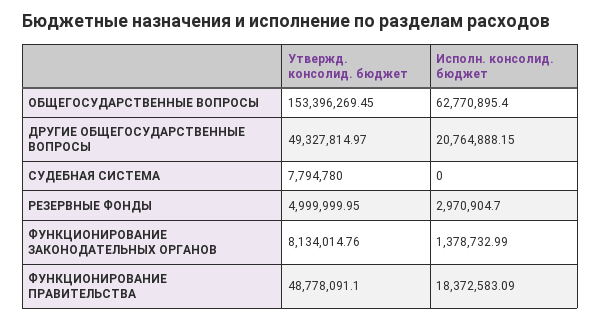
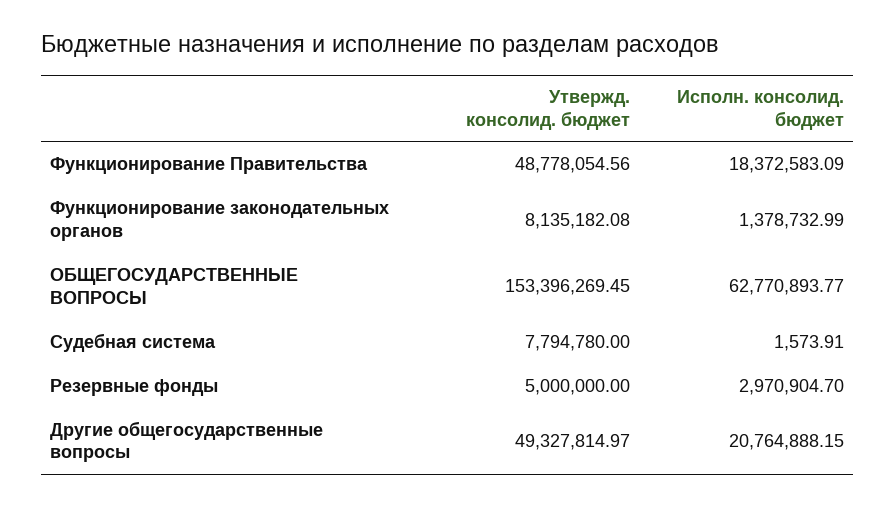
  {
    "Утвержд. консолид. бюджет": {
      "ОБЩЕГОСУДАРСТВЕННЫЕ ВОПРОСЫ": 153396269.45,
      "ДРУГИЕ ОБЩЕГОСУДАРСТВЕННЫЕ ВОПРОСЫ": 49327814.97,
      "СУДЕБНАЯ СИСТЕМА": 7794780,
-     "РЕЗЕРВНЫЕ ФОНДЫ": 4999999.95,
+     "РЕЗЕРВНЫЕ ФОНДЫ": 5000000,
-     "ФУНКЦИОНИРОВАНИЕ ЗАКОНОДАТЕЛЬНЫХ ОРГАНОВ": 8134014.76,
+     "ФУНКЦИОНИРОВАНИЕ ЗАКОНОДАТЕЛЬНЫХ ОРГАНОВ": 8135182.08,
-     "ФУНКЦИОНИРОВАНИЕ ПРАВИТЕЛЬСТВА": 48778091.1
+     "ФУНКЦИОНИРОВАНИЕ ПРАВИТЕЛЬСТВА": 48778054.56
    },
    "Исполн. консолид. бюджет": {
-     "ОБЩЕГОСУДАРСТВЕННЫЕ ВОПРОСЫ": 62770895.4,
+     "ОБЩЕГОСУДАРСТВЕННЫЕ ВОПРОСЫ": 62770893.77,
      "ДРУГИЕ ОБЩЕГОСУДАРСТВЕННЫЕ ВОПРОСЫ": 20764888.15,
-     "СУДЕБНАЯ СИСТЕМА": 0,
+     "СУДЕБНАЯ СИСТЕМА": 1573.91,
      "РЕЗЕРВНЫЕ ФОНДЫ": 2970904.7,
      "ФУНКЦИОНИРОВАНИЕ ЗАКОНОДАТЕЛЬНЫХ ОРГАНОВ": 1378732.99,
      "ФУНКЦИОНИРОВАНИЕ ПРАВИТЕЛЬСТВА": 18372583.09
    }
  }

